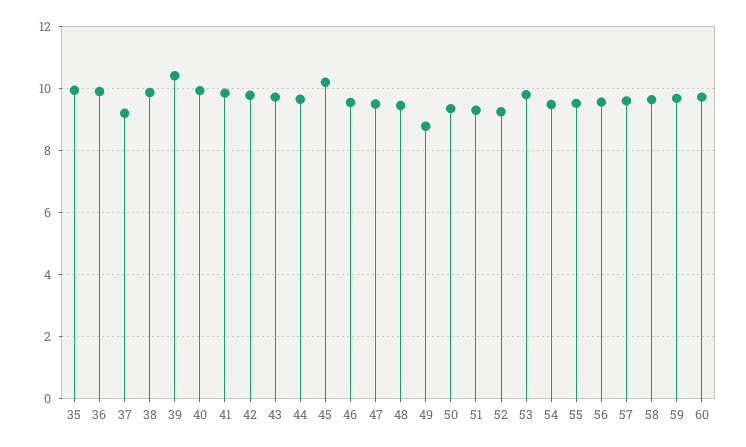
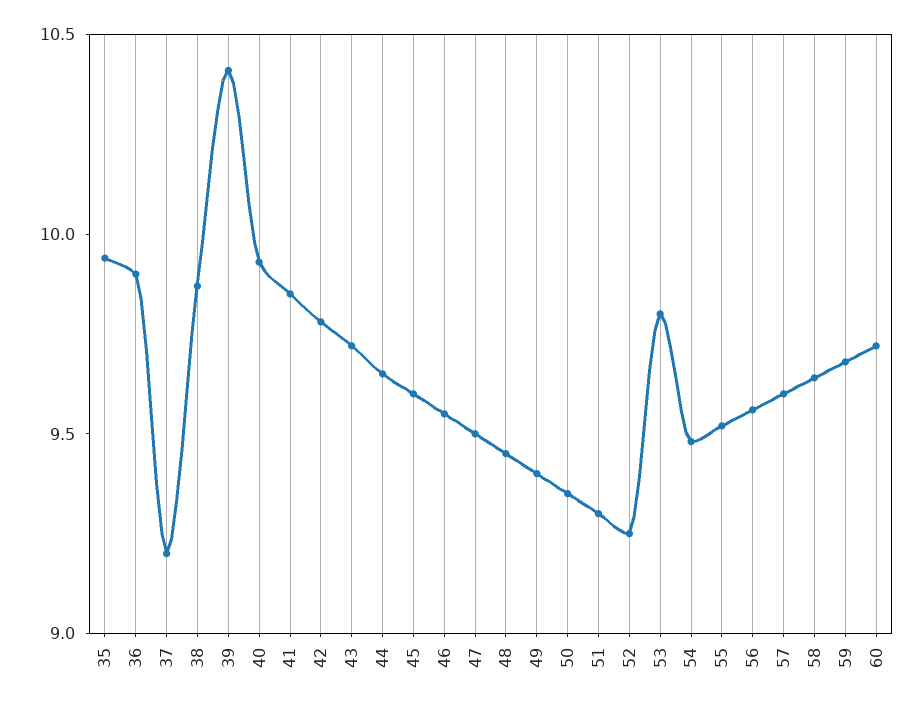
  {
    "35": 9.9,
    "36": 9.9,
    "37": 9.2,
    "38": 9.9,
    "39": 10.4,
    "40": 9.9,
    "41": 9.9,
    "42": 9.8,
    "43": 9.7,
    "44": 9.7,
-   "45": 10.2,
+   "45": 9.6,
    "46": 9.6,
    "47": 9.5,
    "48": 9.5,
-   "49": 8.8,
+   "49": 9.4,
    "50": 9.4,
    "51": 9.3,
    "52": 9.3,
    "53": 9.8,
    "54": 9.5,
    "55": 9.5,
    "56": 9.6,
    "57": 9.6,
    "58": 9.6,
    "59": 9.7,
    "60": 9.7
  }

